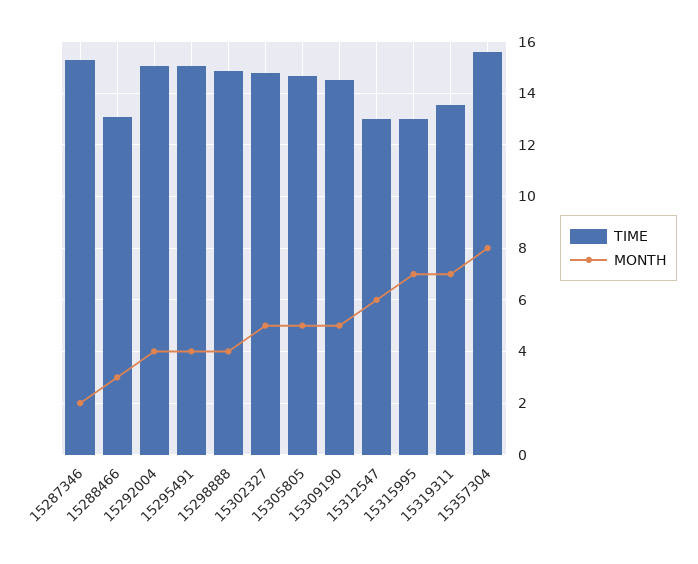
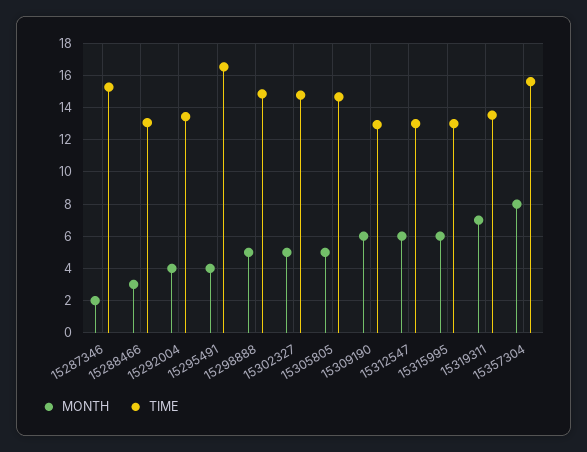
  {
    "TIME": {
      "15287346": 15.25,
      "15288466": 13,
-     "15292004": 15,
+     "15292004": 13.5,
-     "15295491": 15,
+     "15295491": 16.5,
      "15298888": 14.75,
      "15302327": 14.75,
      "15305805": 14.75,
-     "15309190": 14.5,
+     "15309190": 13,
      "15312547": 13,
      "15315995": 13,
      "15319311": 13.5,
      "15357304": 15.5
    },
    "MONTH": {
      "15287346": 2,
      "15288466": 3,
      "15292004": 4,
      "15295491": 4,
-     "15298888": 4,
+     "15298888": 5,
      "15302327": 5,
      "15305805": 5,
-     "15309190": 5,
+     "15309190": 6,
      "15312547": 6,
-     "15315995": 7,
+     "15315995": 6,
      "15319311": 7,
      "15357304": 8
    }
  }

